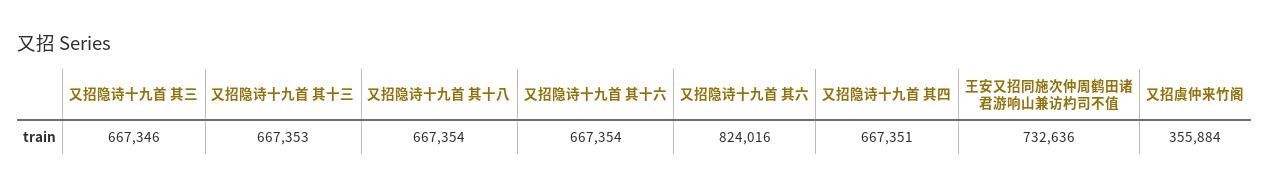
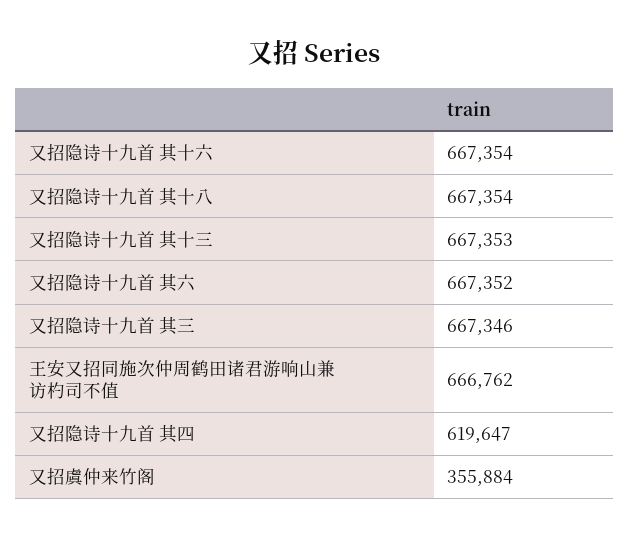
  {
    "又招隐诗十九首 其三": 667346,
    "又招隐诗十九首 其十三": 667353,
    "又招隐诗十九首 其十八": 667354,
    "又招隐诗十九首 其十六": 667354,
-   "又招隐诗十九首 其六": 824016,
+   "又招隐诗十九首 其六": 667352,
-   "又招隐诗十九首 其四": 667351,
+   "又招隐诗十九首 其四": 619647,
-   "王安又招同施次仲周鹤田诸君游响山兼访杓司不值": 732636,
+   "王安又招同施次仲周鹤田诸君游响山兼访杓司不值": 666762,
    "又招虞仲来竹阁": 355884
  }

